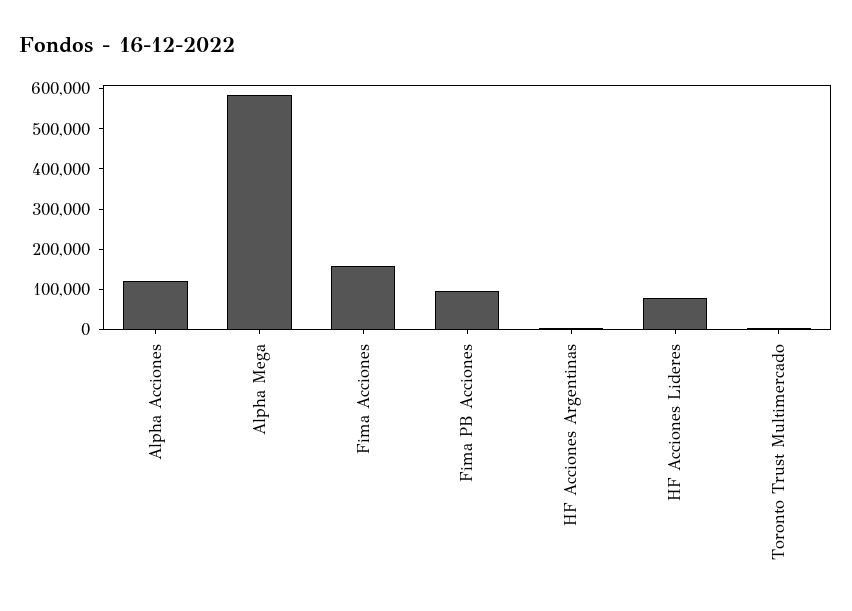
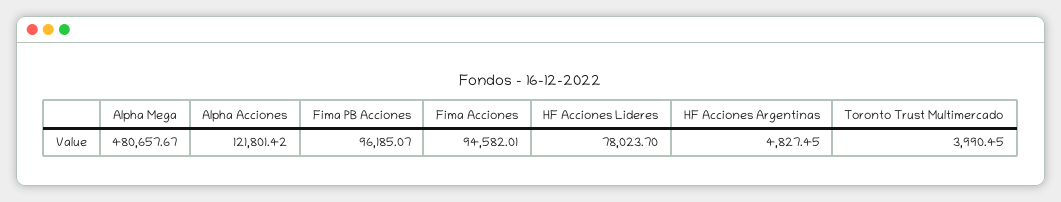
  {
    "Alpha Acciones": 121801.42,
-   "Alpha Mega": 580000,
+   "Alpha Mega": 480657.67,
-   "Fima Acciones": 160000,
+   "Fima Acciones": 94582.01,
    "Fima PB Acciones": 96185.07,
    "HF Acciones Argentinas": 4827.45,
    "HF Acciones Lideres": 78023.7,
    "Toronto Trust Multimercado": 3990.45
  }

